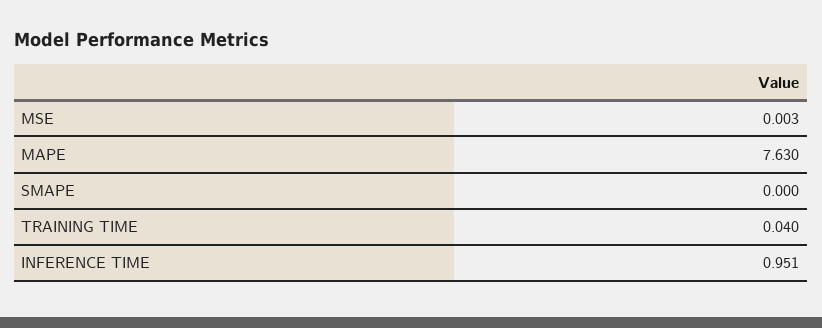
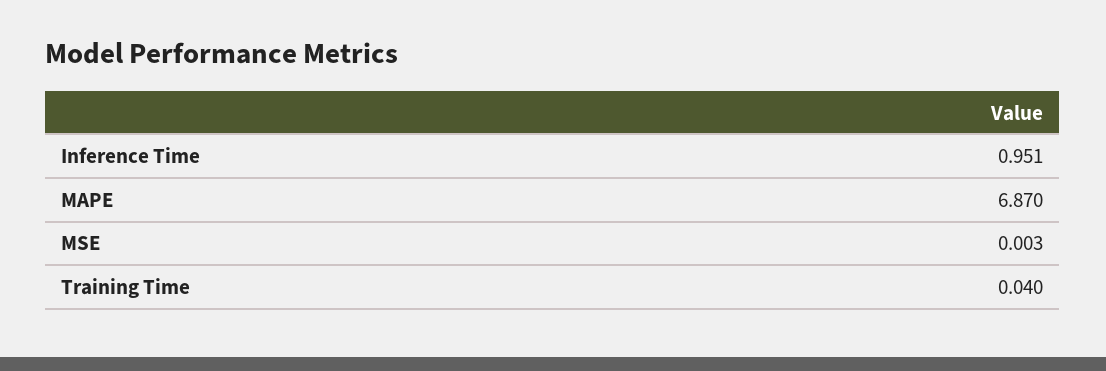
  {
    "MSE": 0.003,
-   "MAPE": 7.63,
+   "MAPE": 6.87,
-   "SMAPE": 0,
    "TRAINING TIME": 0.04,
    "INFERENCE TIME": 0.951
  }

